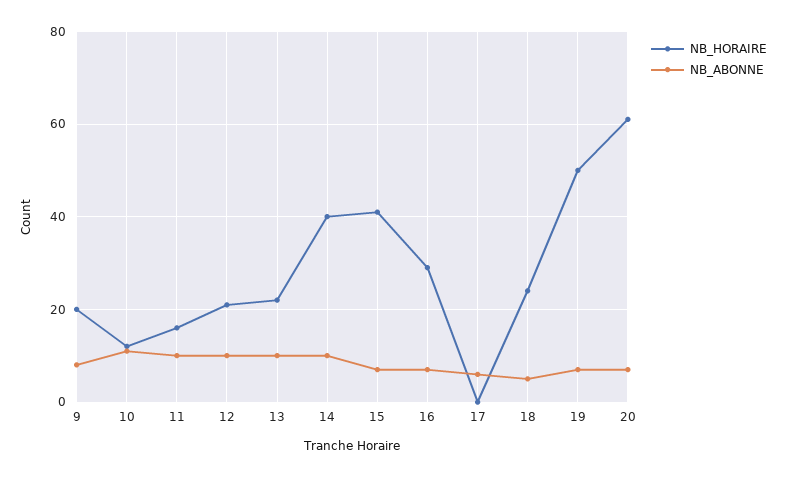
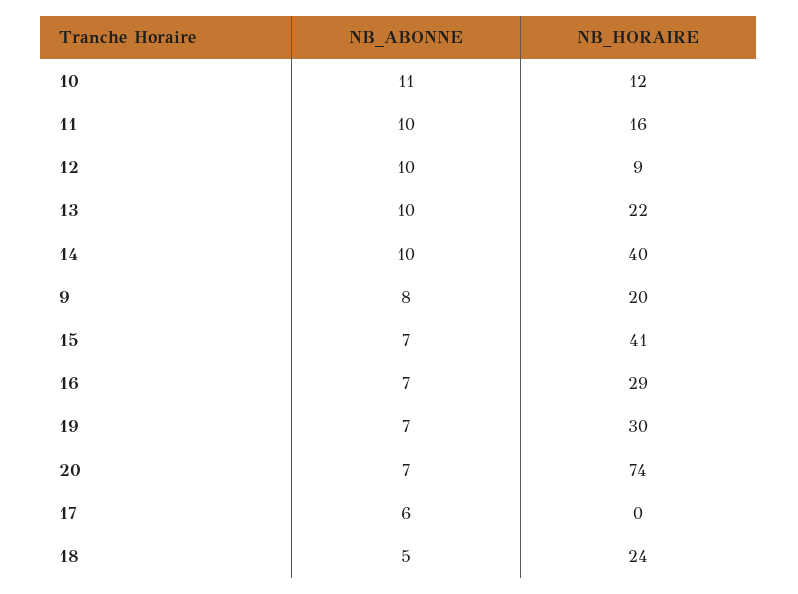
  {
    "NB_HORAIRE": {
      "9": 20,
      "10": 12,
      "11": 16,
-     "12": 20,
+     "12": 9,
      "13": 22,
      "14": 40,
      "15": 41,
      "16": 29,
      "17": 0,
      "18": 24,
-     "19": 50,
+     "19": 30,
-     "20": 60
+     "20": 74
    },
    "NB_ABONNE": {
      "9": 8,
      "10": 11,
      "11": 10,
      "12": 10,
      "13": 10,
      "14": 10,
      "15": 7,
      "16": 7,
      "17": 6,
      "18": 5,
      "19": 7,
      "20": 7
    }
  }

